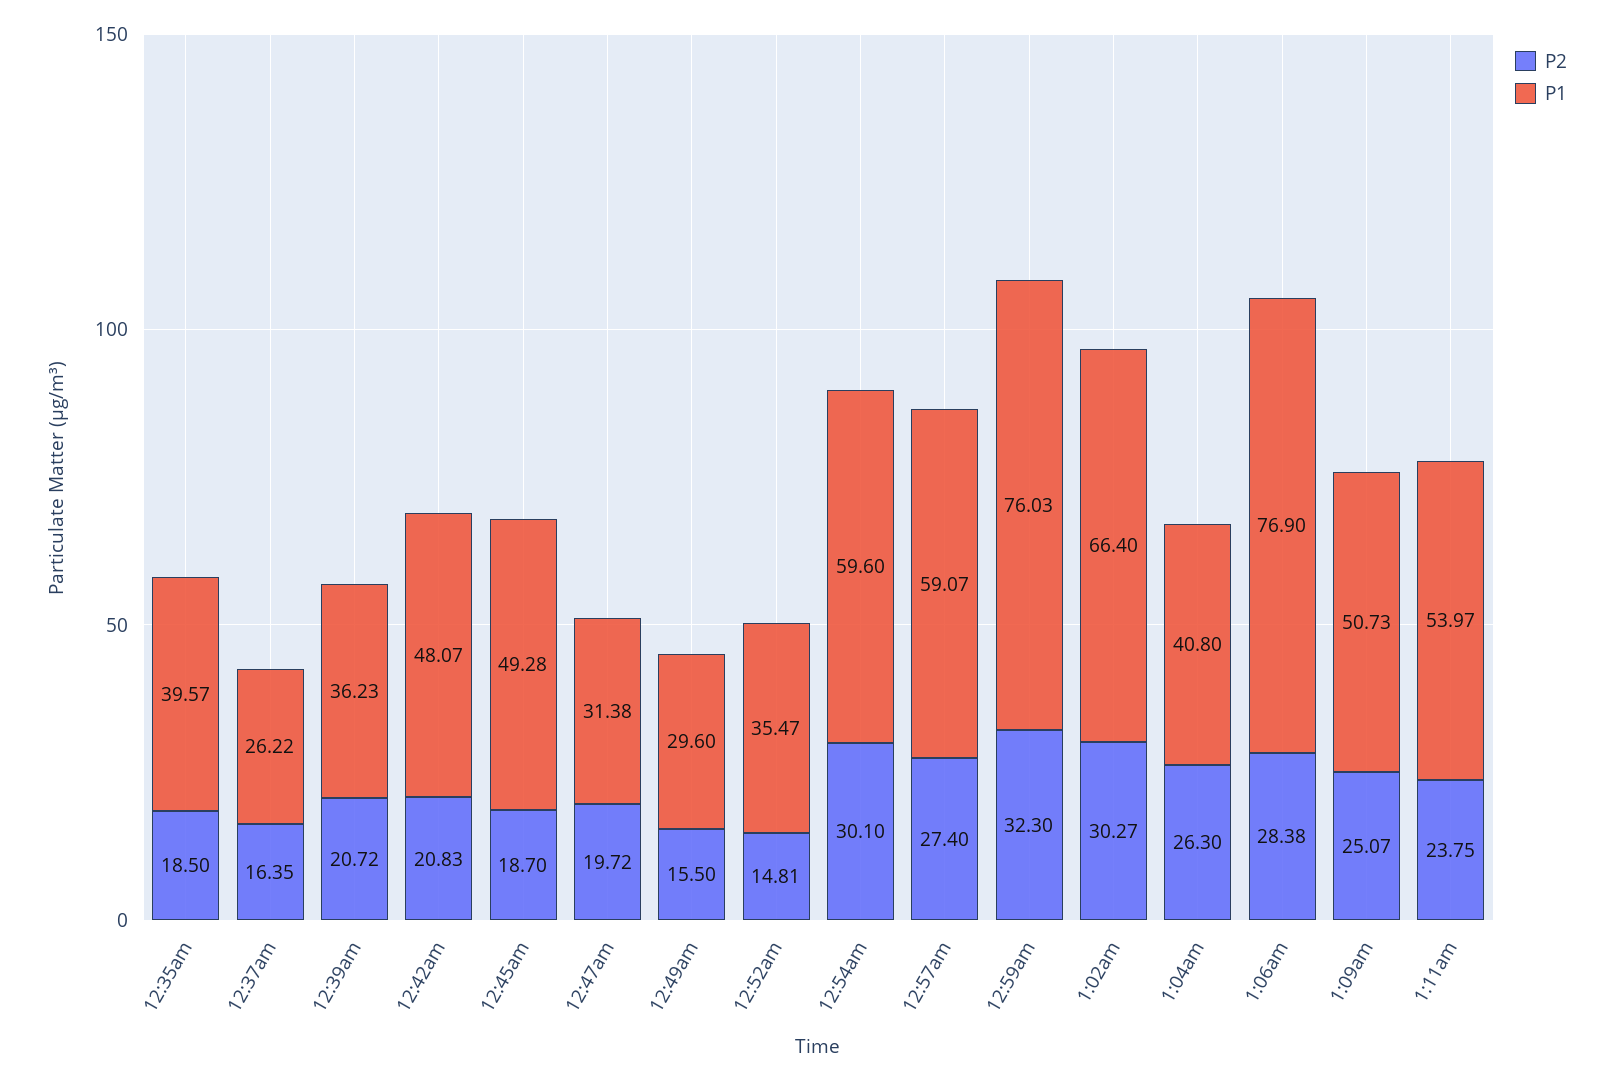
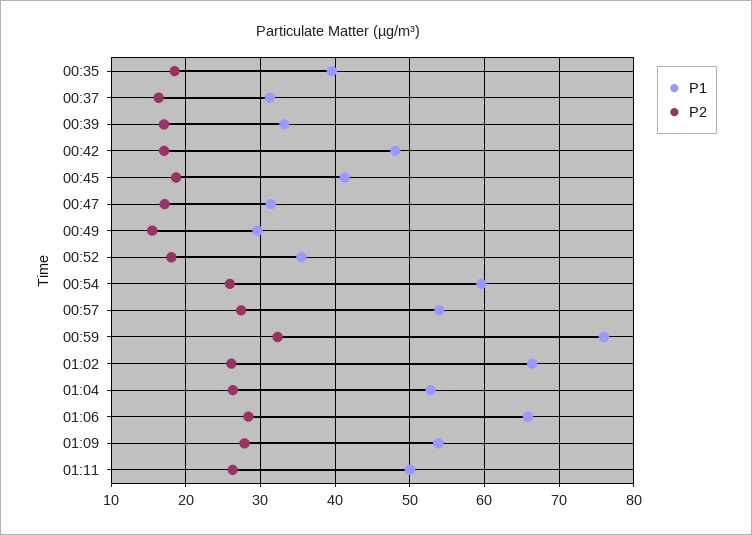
  {
    "P2": {
      "12:35am": 18.5,
      "12:37am": 16.35,
-     "12:39am": 20.72,
+     "12:39am": 17,
-     "12:42am": 20.83,
+     "12:42am": 17,
      "12:45am": 18.7,
-     "12:47am": 19.72,
+     "12:47am": 17,
      "12:49am": 15.5,
-     "12:52am": 14.81,
+     "12:52am": 18,
-     "12:54am": 30.1,
+     "12:54am": 26,
      "12:57am": 27.4,
      "12:59am": 32.3,
-     "1:02am": 30.27,
+     "1:02am": 26,
      "1:04am": 26.3,
      "1:06am": 28.38,
-     "1:09am": 25.07,
+     "1:09am": 28,
-     "1:11am": 23.75
+     "1:11am": 26
    },
    "P1": {
      "12:35am": 39.57,
-     "12:37am": 26.22,
+     "12:37am": 31,
-     "12:39am": 36.23,
+     "12:39am": 33,
      "12:42am": 48.07,
-     "12:45am": 49.28,
+     "12:45am": 41,
      "12:47am": 31.38,
      "12:49am": 29.6,
      "12:52am": 35.47,
      "12:54am": 59.6,
-     "12:57am": 59.07,
+     "12:57am": 54,
      "12:59am": 76.03,
      "1:02am": 66.4,
-     "1:04am": 40.8,
+     "1:04am": 53,
-     "1:06am": 76.9,
+     "1:06am": 66,
-     "1:09am": 50.73,
+     "1:09am": 54,
-     "1:11am": 53.97
+     "1:11am": 50
    }
  }

